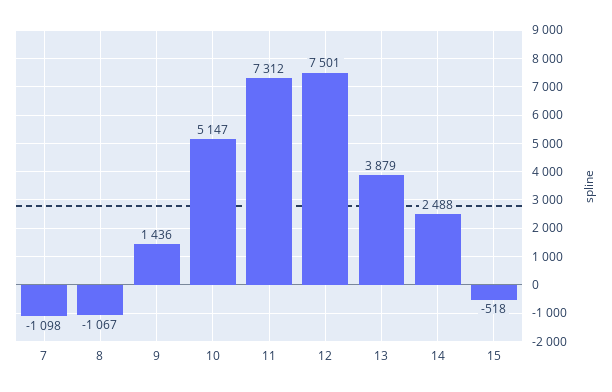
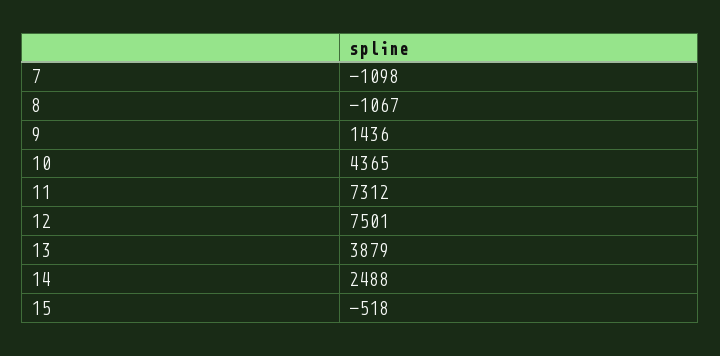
  {
    "7": -1098,
    "8": -1067,
    "9": 1436,
-   "10": 5147,
+   "10": 4365,
    "11": 7312,
    "12": 7501,
    "13": 3879,
    "14": 2488,
    "15": -518
  }

